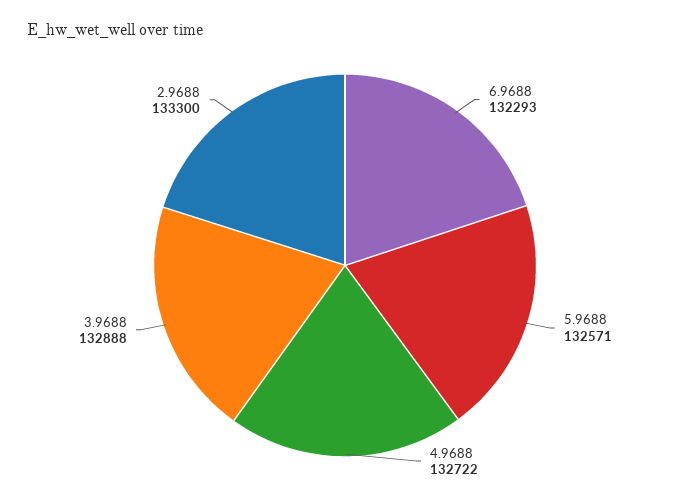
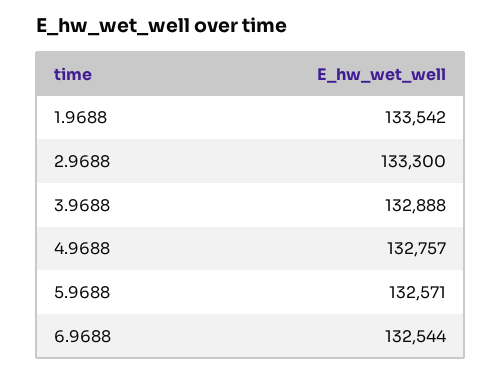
  {
-   "6.9688": 132293,
+   "6.9688": 132544,
    "5.9688": 132571,
-   "4.9688": 132722,
+   "4.9688": 132757,
    "3.9688": 132888,
-   "2.9688": 133300
+   "2.9688": 133300,
+   "1.9688": 133542
  }

